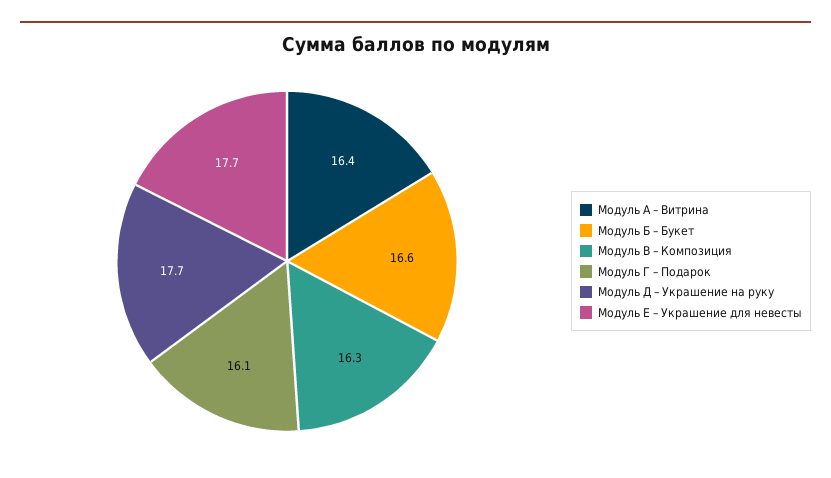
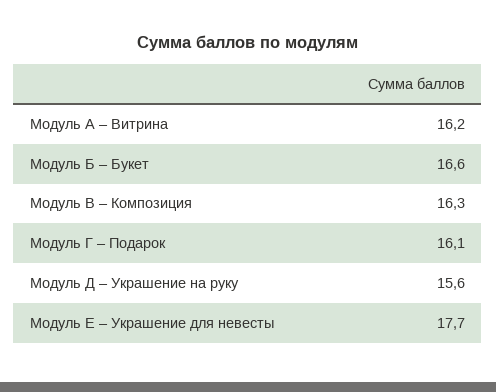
  {
-   "Модуль А – Витрина": 16.4,
+   "Модуль А – Витрина": 16.2,
    "Модуль Б – Букет": 16.6,
    "Модуль В – Композиция": 16.3,
    "Модуль Г – Подарок": 16.1,
-   "Модуль Д – Украшение на руку": 17.7,
+   "Модуль Д – Украшение на руку": 15.6,
    "Модуль Е – Украшение для невесты": 17.7
  }

